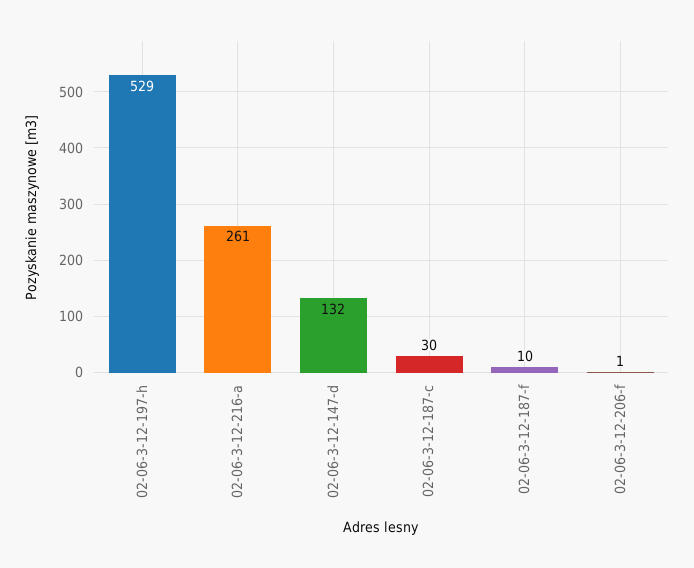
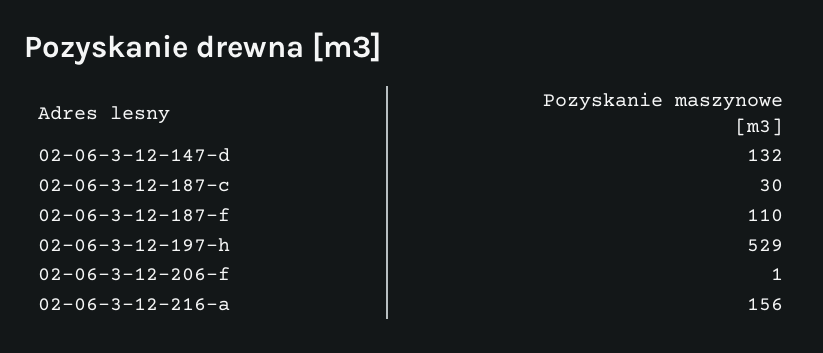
  {
    "02-06-3-12-197-h": 529,
-   "02-06-3-12-216-a": 261,
+   "02-06-3-12-216-a": 156,
    "02-06-3-12-147-d": 132,
    "02-06-3-12-187-c": 30,
-   "02-06-3-12-187-f": 10,
+   "02-06-3-12-187-f": 110,
    "02-06-3-12-206-f": 1
  }

